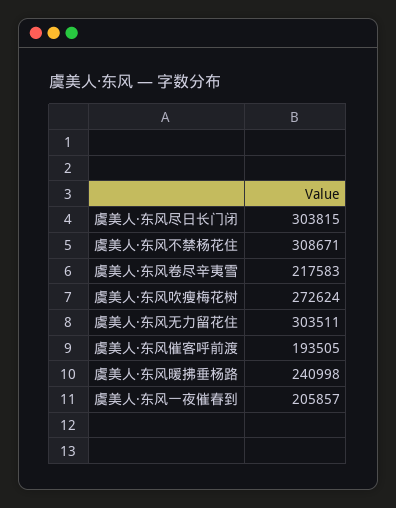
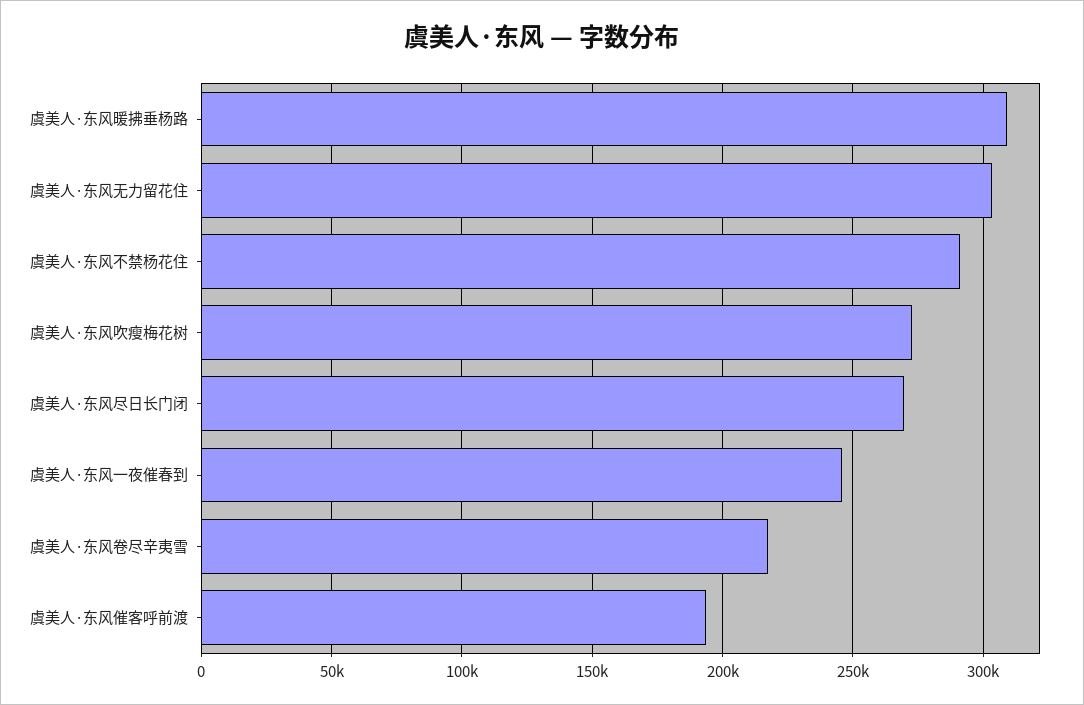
  {
-   "虞美人·东风尽日长门闭": 303815,
+   "虞美人·东风尽日长门闭": 270000,
-   "虞美人·东风不禁杨花住": 308671,
+   "虞美人·东风不禁杨花住": 290000,
    "虞美人·东风卷尽辛夷雪": 217583,
    "虞美人·东风吹瘦梅花树": 272624,
    "虞美人·东风无力留花住": 303511,
    "虞美人·东风催客呼前渡": 193505,
-   "虞美人·东风暖拂垂杨路": 240998,
+   "虞美人·东风暖拂垂杨路": 310000,
-   "虞美人·东风一夜催春到": 205857
+   "虞美人·东风一夜催春到": 245000
  }

